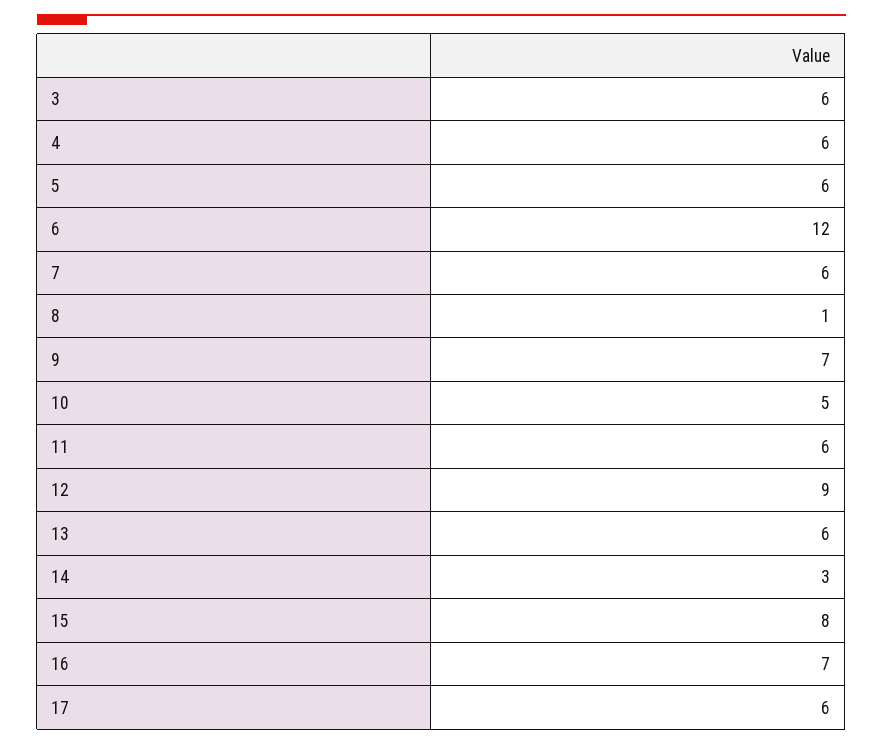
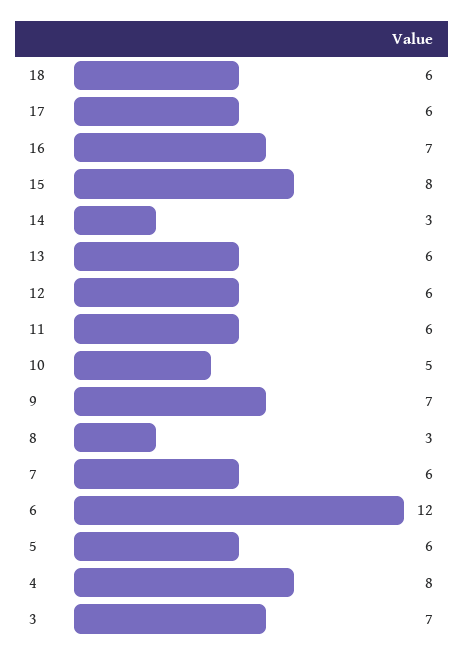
  {
-   "3": 6,
+   "3": 7,
-   "4": 6,
+   "4": 8,
    "5": 6,
    "6": 12,
    "7": 6,
-   "8": 1,
+   "8": 3,
    "9": 7,
    "10": 5,
    "11": 6,
-   "12": 9,
+   "12": 6,
    "13": 6,
    "14": 3,
    "15": 8,
    "16": 7,
-   "17": 6
+   "17": 6,
+   "18": 6
  }

